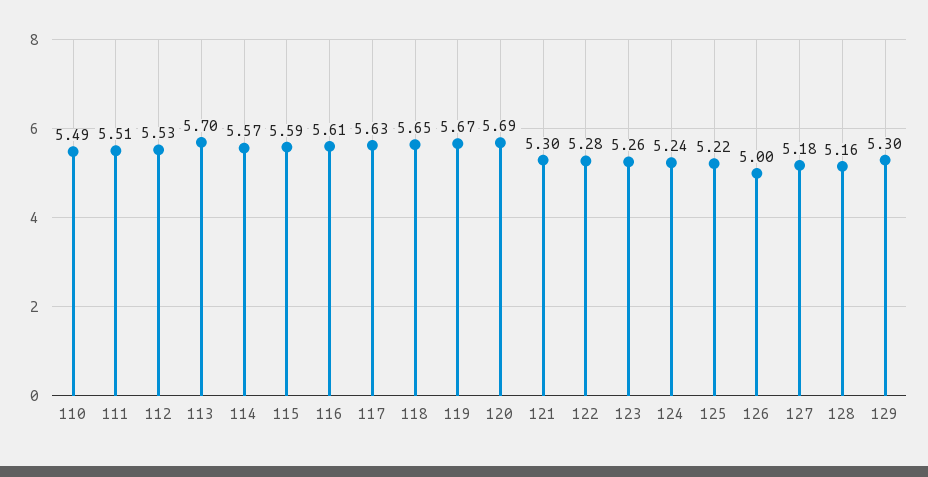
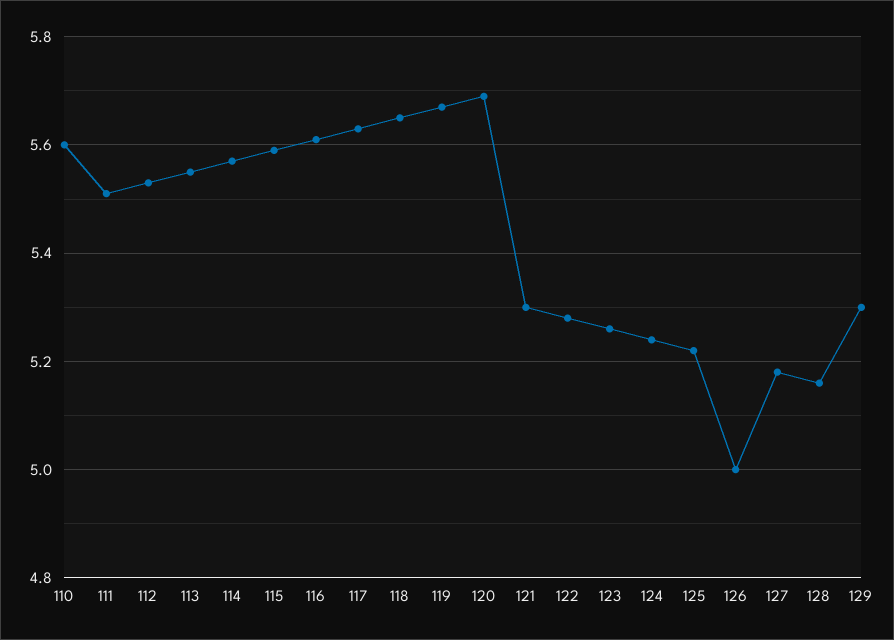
  {
-   "110": 5.49,
+   "110": 5.6,
    "111": 5.51,
    "112": 5.53,
-   "113": 5.7,
+   "113": 5.55,
    "114": 5.57,
    "115": 5.59,
    "116": 5.61,
    "117": 5.63,
    "118": 5.65,
    "119": 5.67,
    "120": 5.69,
    "121": 5.3,
    "122": 5.28,
    "123": 5.26,
    "124": 5.24,
    "125": 5.22,
    "126": 5,
    "127": 5.18,
    "128": 5.16,
    "129": 5.3
  }

